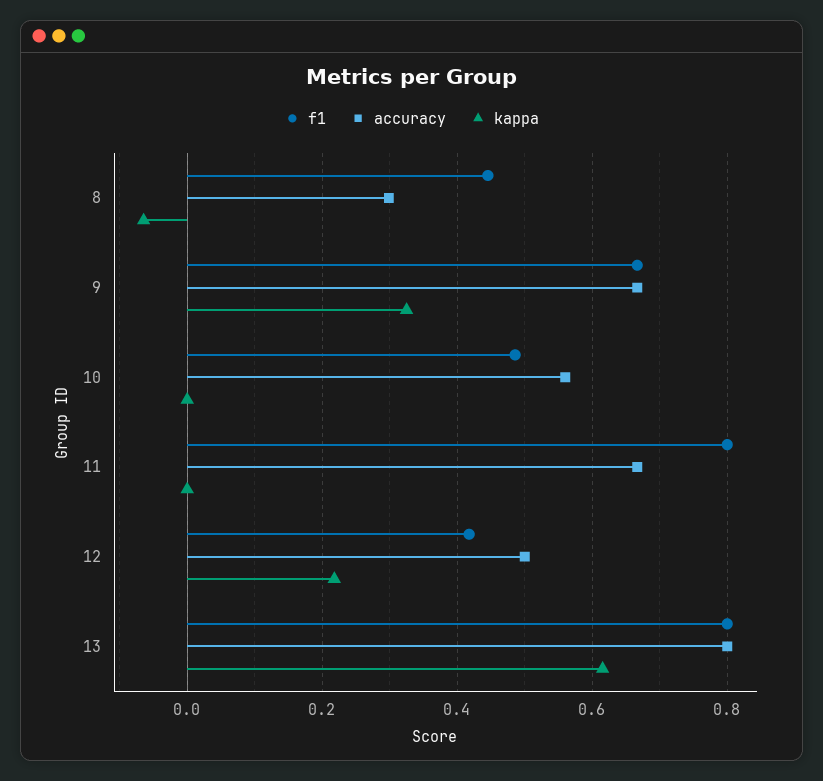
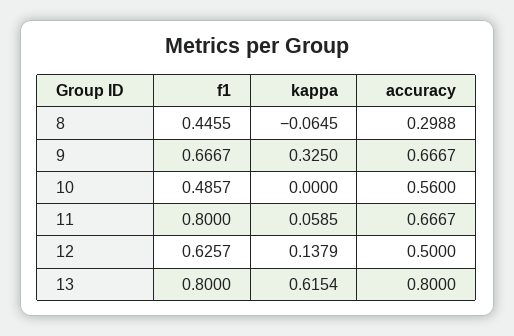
  {
    "f1": {
      "8": 0.4455,
      "9": 0.6667,
      "10": 0.4857,
      "11": 0.8,
-     "12": 0.42,
+     "12": 0.6257,
      "13": 0.8
    },
    "accuracy": {
      "8": 0.2988,
      "9": 0.6667,
      "10": 0.56,
      "11": 0.6667,
      "12": 0.5,
      "13": 0.8
    },
    "kappa": {
      "8": -0.0645,
      "9": 0.325,
      "10": 0,
-     "11": 0,
+     "11": 0.0585,
-     "12": 0.22,
+     "12": 0.1379,
      "13": 0.6154
    }
  }

